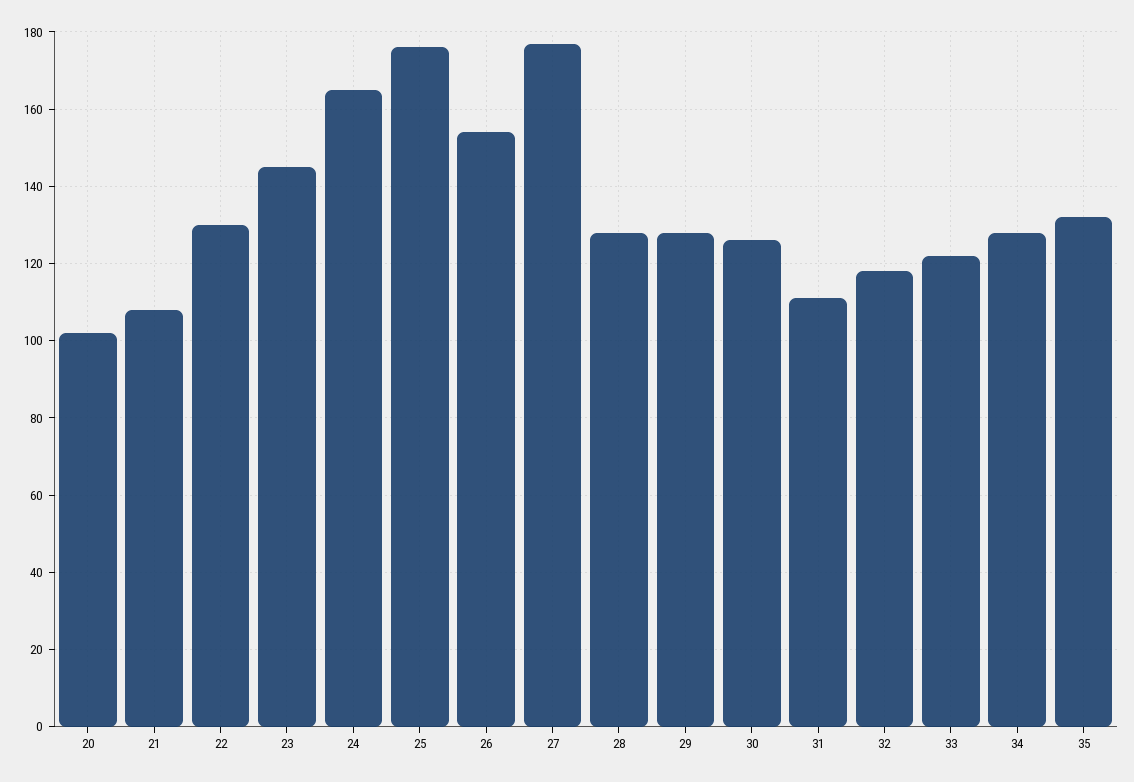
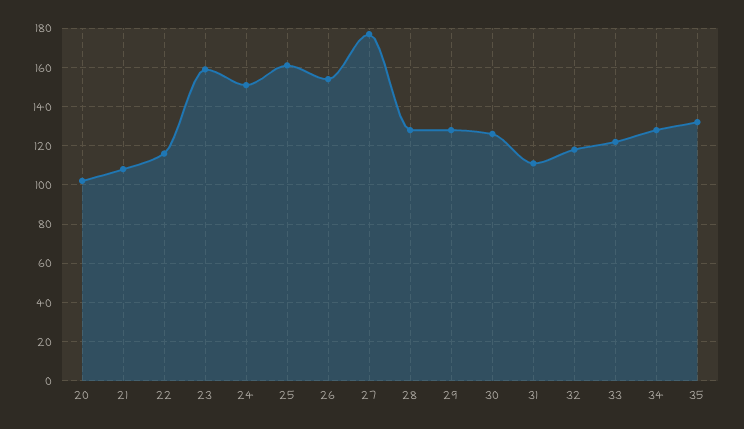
  {
    "20": 100,
    "21": 110,
-   "22": 130,
+   "22": 115,
-   "23": 145,
+   "23": 160,
-   "24": 165,
+   "24": 150,
-   "25": 175,
+   "25": 160,
    "26": 155,
    "27": 175,
    "28": 130,
    "29": 130,
    "30": 125,
    "31": 110,
    "32": 120,
    "33": 120,
    "34": 130,
    "35": 130
  }

